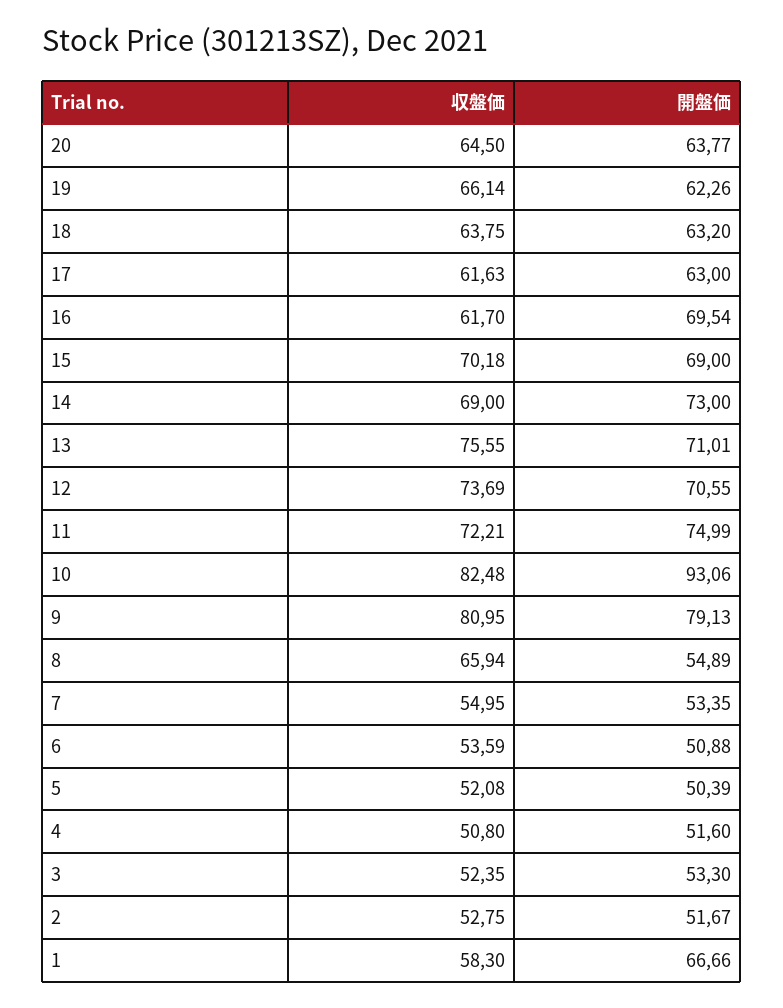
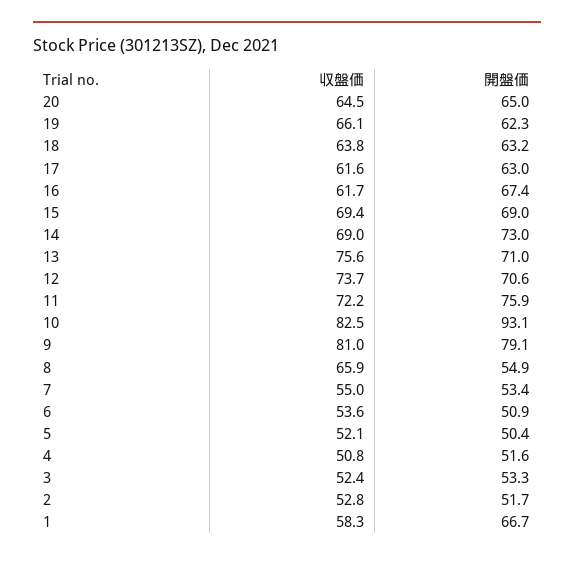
  {
    "収盤価": {
      "20": 64.5,
      "19": 66.14,
      "18": 63.75,
      "17": 61.63,
      "16": 61.7,
-     "15": 70.18,
+     "15": 69.4,
      "14": 69,
      "13": 75.55,
      "12": 73.69,
      "11": 72.21,
      "10": 82.48,
      "9": 80.95,
      "8": 65.94,
      "7": 54.95,
      "6": 53.59,
      "5": 52.08,
      "4": 50.8,
      "3": 52.35,
      "2": 52.75,
      "1": 58.3
    },
    "開盤価": {
-     "20": 63.77,
+     "20": 65,
      "19": 62.26,
      "18": 63.2,
      "17": 63,
-     "16": 69.54,
+     "16": 67.4,
      "15": 69,
      "14": 73,
      "13": 71.01,
      "12": 70.55,
-     "11": 74.99,
+     "11": 75.9,
      "10": 93.06,
      "9": 79.13,
      "8": 54.89,
      "7": 53.35,
      "6": 50.88,
      "5": 50.39,
      "4": 51.6,
      "3": 53.3,
      "2": 51.67,
      "1": 66.66
    }
  }

